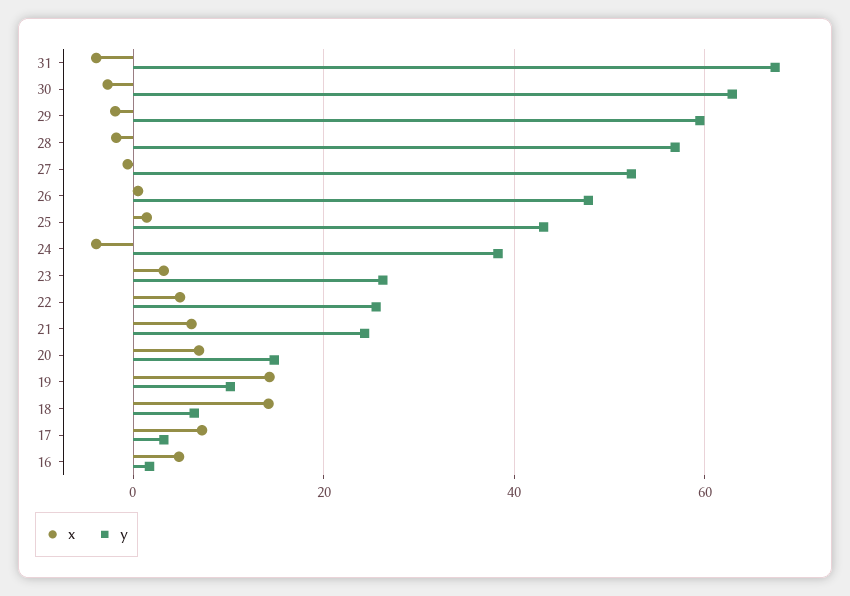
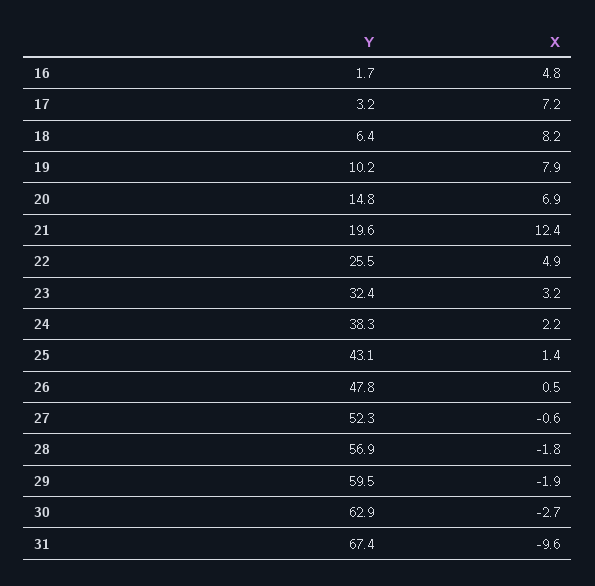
  {
    "x": {
-     "31": -4,
+     "31": -9.6,
      "30": -2.7,
      "29": -1.9,
      "28": -1.8,
      "27": -0.6,
      "26": 0.5,
      "25": 1.4,
-     "24": -4,
+     "24": 2.2,
      "23": 3.2,
      "22": 4.9,
-     "21": 6,
+     "21": 12.4,
      "20": 6.9,
-     "19": 14,
+     "19": 7.9,
-     "18": 14,
+     "18": 8.2,
      "17": 7.2,
      "16": 4.8
    },
    "y": {
      "31": 67.4,
      "30": 62.9,
      "29": 59.5,
      "28": 56.9,
      "27": 52.3,
      "26": 47.8,
      "25": 43.1,
      "24": 38.3,
-     "23": 26,
+     "23": 32.4,
      "22": 25.5,
-     "21": 24,
+     "21": 19.6,
      "20": 14.8,
      "19": 10.2,
      "18": 6.4,
      "17": 3.2,
      "16": 1.7
    }
  }

